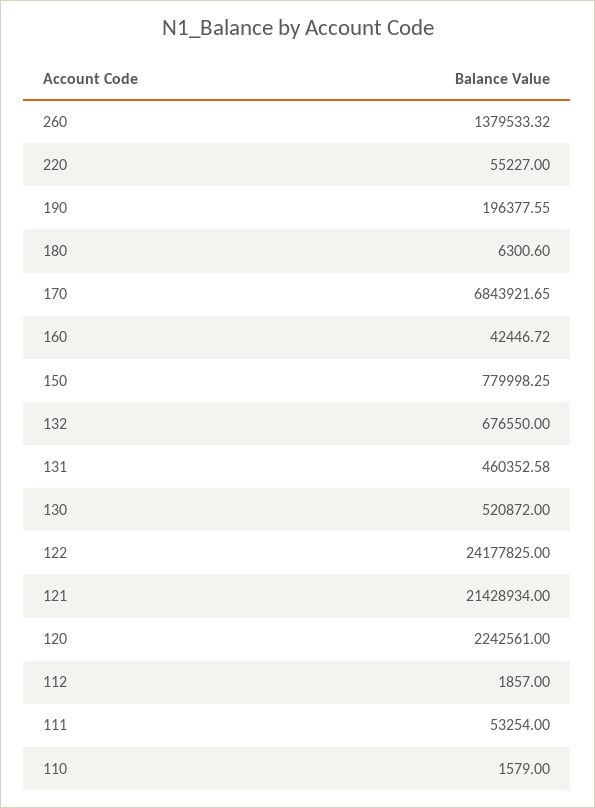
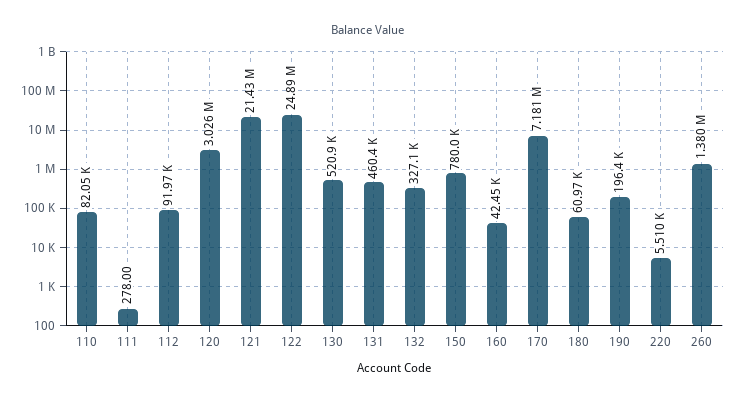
  {
    "260": 1379533.32,
-   "220": 55227,
+   "220": 5510,
    "190": 196377.55,
-   "180": 6300.6,
+   "180": 60970,
-   "170": 6843921.65,
+   "170": 7181000,
    "160": 42446.72,
    "150": 779998.25,
-   "132": 676550,
+   "132": 327100,
    "131": 460352.58,
    "130": 520872,
-   "122": 24177825,
+   "122": 24890000,
    "121": 21428934,
-   "120": 2242561,
+   "120": 3026000,
-   "112": 1857,
+   "112": 91970,
-   "111": 53254,
+   "111": 278,
-   "110": 1579
+   "110": 82050
  }

